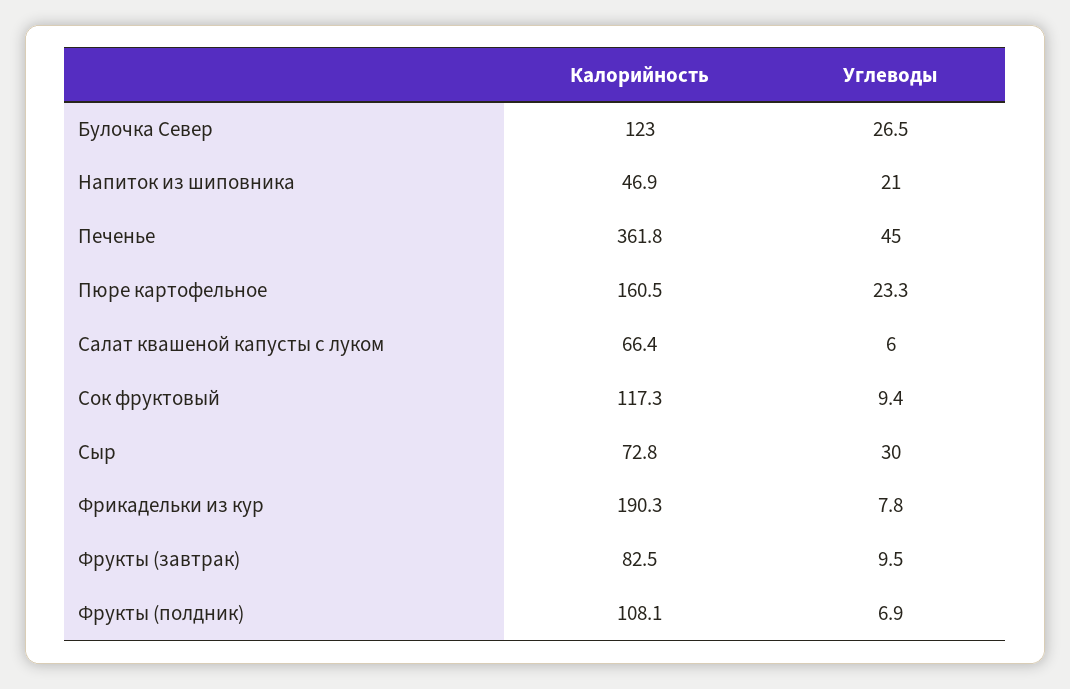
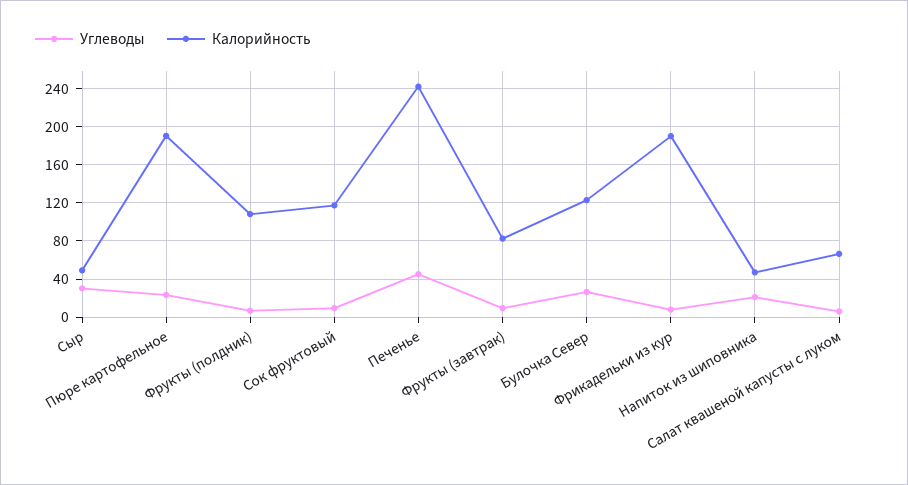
  {
    "Калорийность": {
      "Булочка Север": 123,
      "Напиток из шиповника": 46.9,
-     "Печенье": 361.8,
+     "Печенье": 240,
-     "Пюре картофельное": 160.5,
+     "Пюре картофельное": 190,
      "Салат квашеной капусты с луком": 66.4,
      "Сок фруктовый": 117.3,
-     "Сыр": 72.8,
+     "Сыр": 50,
      "Фрикадельки из кур": 190.3,
      "Фрукты (завтрак)": 82.5,
      "Фрукты (полдник)": 108.1
    },
    "Углеводы": {
      "Булочка Север": 26.5,
      "Напиток из шиповника": 21,
      "Печенье": 45,
      "Пюре картофельное": 23.3,
      "Салат квашеной капусты с луком": 6,
      "Сок фруктовый": 9.4,
      "Сыр": 30,
      "Фрикадельки из кур": 7.8,
      "Фрукты (завтрак)": 9.5,
      "Фрукты (полдник)": 6.9
    }
  }

